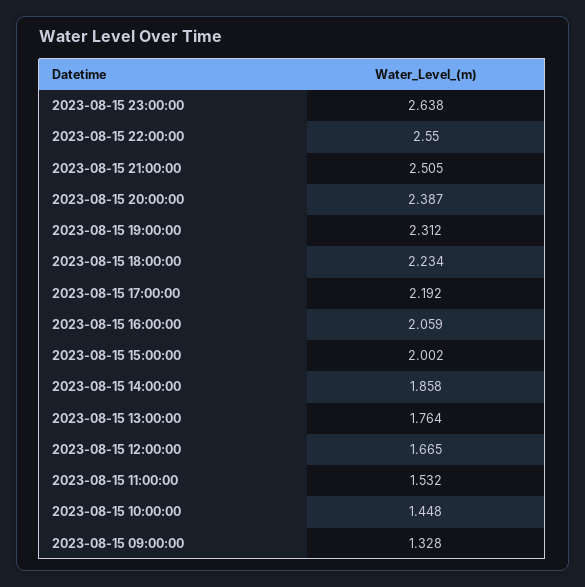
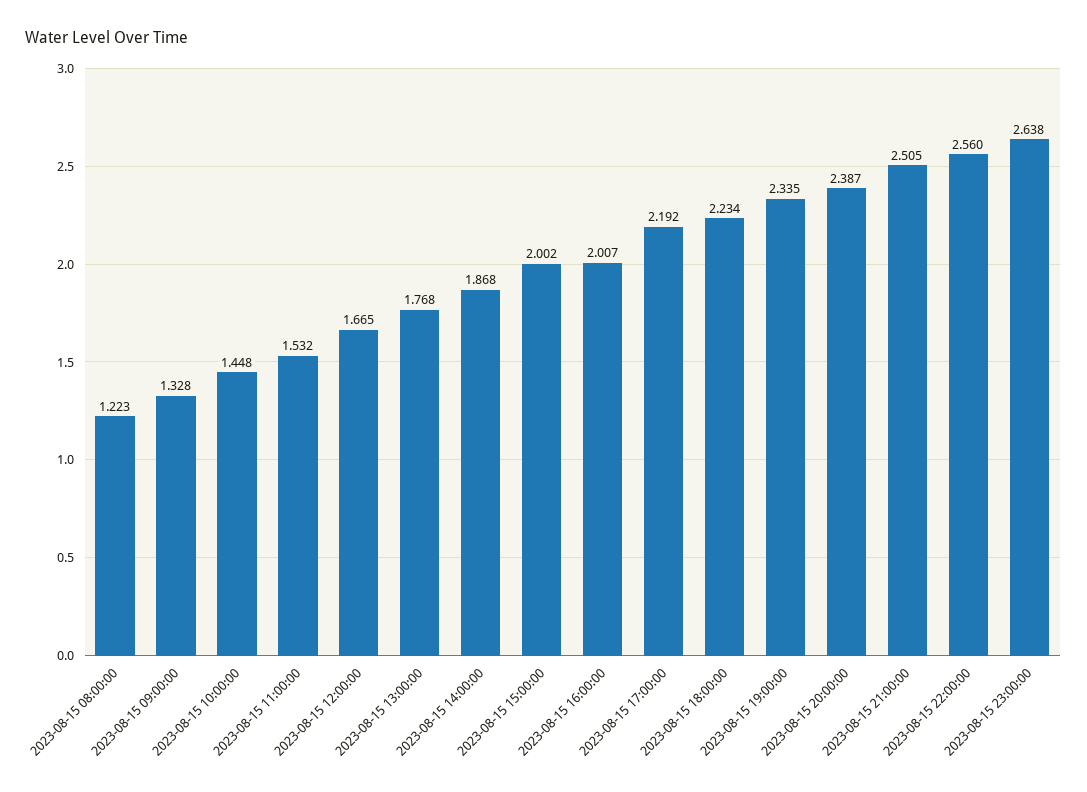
  {
    "2023-08-15 23:00:00": 2.638,
-   "2023-08-15 22:00:00": 2.55,
+   "2023-08-15 22:00:00": 2.56,
    "2023-08-15 21:00:00": 2.505,
    "2023-08-15 20:00:00": 2.387,
-   "2023-08-15 19:00:00": 2.312,
+   "2023-08-15 19:00:00": 2.335,
    "2023-08-15 18:00:00": 2.234,
    "2023-08-15 17:00:00": 2.192,
-   "2023-08-15 16:00:00": 2.059,
+   "2023-08-15 16:00:00": 2.007,
    "2023-08-15 15:00:00": 2.002,
-   "2023-08-15 14:00:00": 1.858,
+   "2023-08-15 14:00:00": 1.868,
-   "2023-08-15 13:00:00": 1.764,
+   "2023-08-15 13:00:00": 1.768,
    "2023-08-15 12:00:00": 1.665,
    "2023-08-15 11:00:00": 1.532,
    "2023-08-15 10:00:00": 1.448,
-   "2023-08-15 09:00:00": 1.328
+   "2023-08-15 09:00:00": 1.328,
+   "2023-08-15 08:00:00": 1.223
  }

